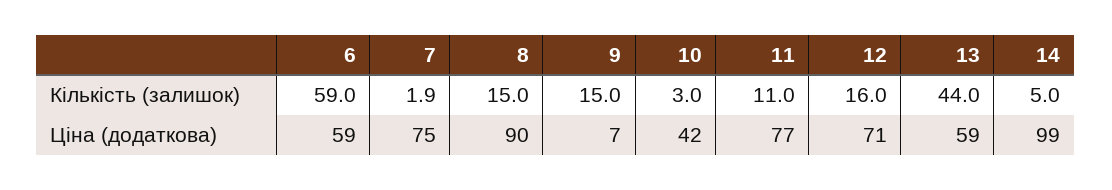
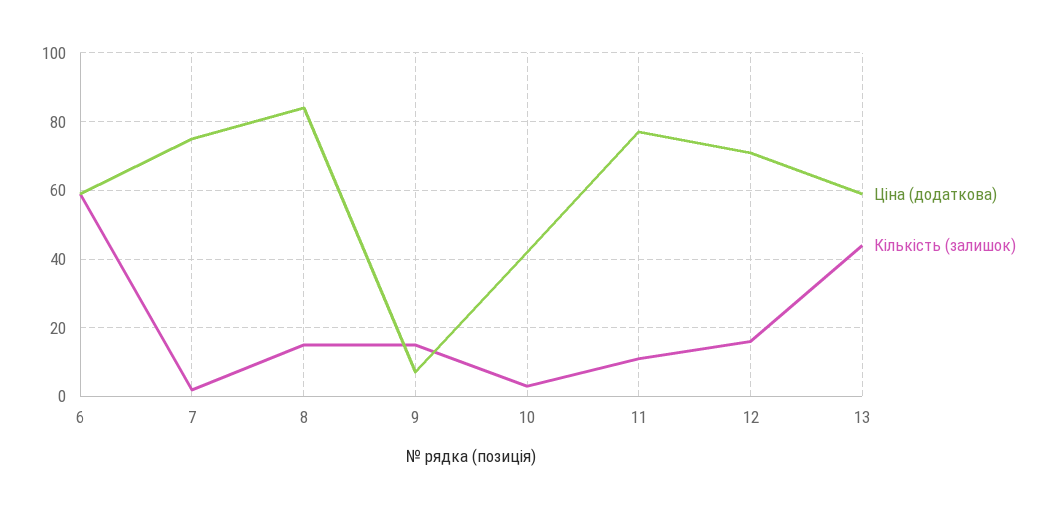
  {
    "Кількість (залишок)": {
      "6": 59,
      "7": 1.9,
      "8": 15,
      "9": 15,
      "10": 3,
      "11": 11,
      "12": 16,
-     "13": 44,
+     "13": 44
-     "14": 5
    },
    "Ціна (додаткова)": {
      "6": 59,
      "7": 75,
-     "8": 90,
+     "8": 84,
      "9": 7,
      "10": 42,
      "11": 77,
      "12": 71,
-     "13": 59,
+     "13": 59
-     "14": 99
    }
  }

